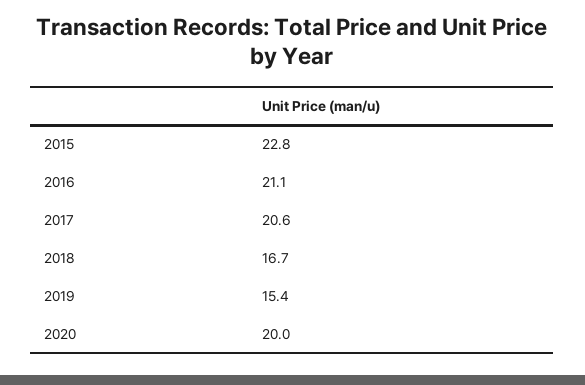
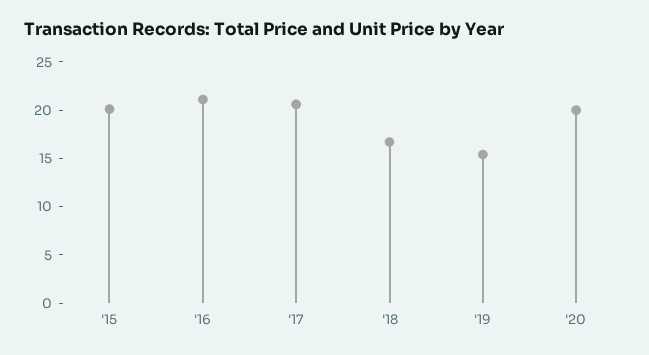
  {
-   "2015": 22.8,
+   "2015": 20,
    "2016": 21.1,
    "2017": 20.6,
    "2018": 16.7,
    "2019": 15.4,
    "2020": 20
  }

